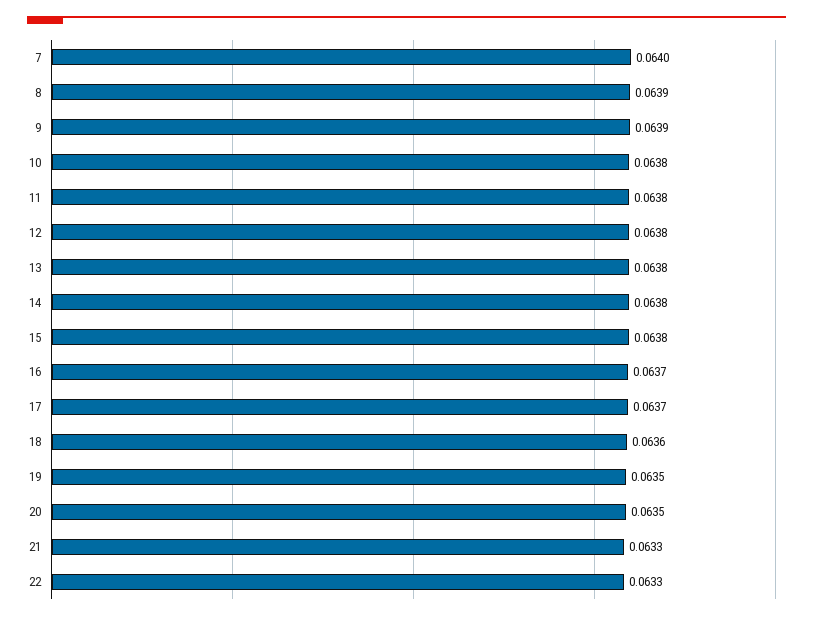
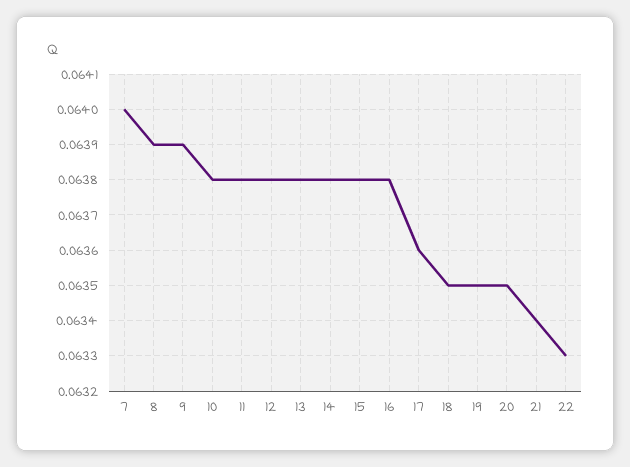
  {
    "7": 0.064,
    "8": 0.0639,
    "9": 0.0639,
    "10": 0.0638,
    "11": 0.0638,
    "12": 0.0638,
    "13": 0.0638,
    "14": 0.0638,
    "15": 0.0638,
-   "16": 0.0637,
+   "16": 0.0638,
-   "17": 0.0637,
+   "17": 0.0636,
-   "18": 0.0636,
+   "18": 0.0635,
    "19": 0.0635,
    "20": 0.0635,
-   "21": 0.0633,
+   "21": 0.0634,
    "22": 0.0633
  }

